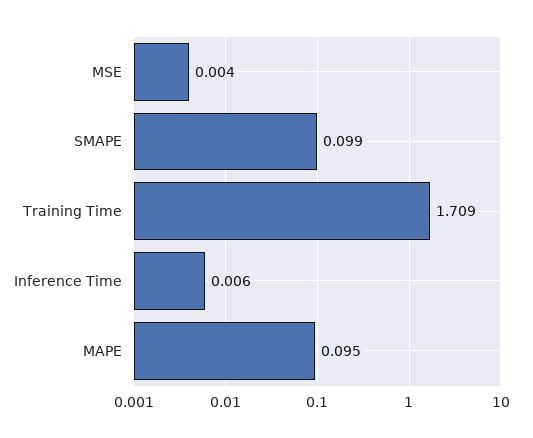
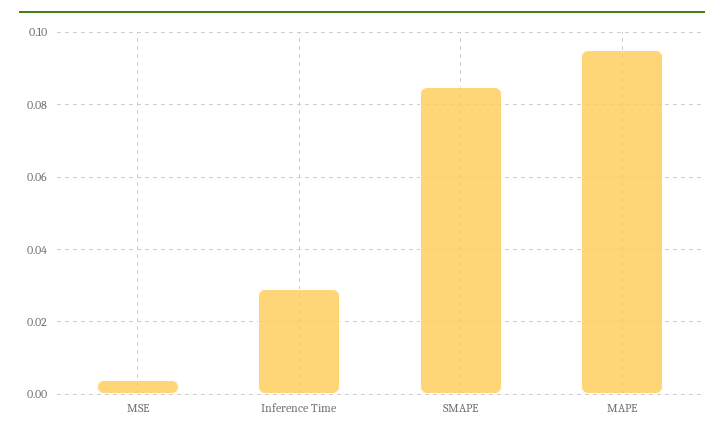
  {
    "MSE": 0.004,
-   "SMAPE": 0.099,
+   "SMAPE": 0.085,
-   "Training Time": 1.709,
-   "Inference Time": 0.006,
+   "Inference Time": 0.03,
    "MAPE": 0.095
  }

